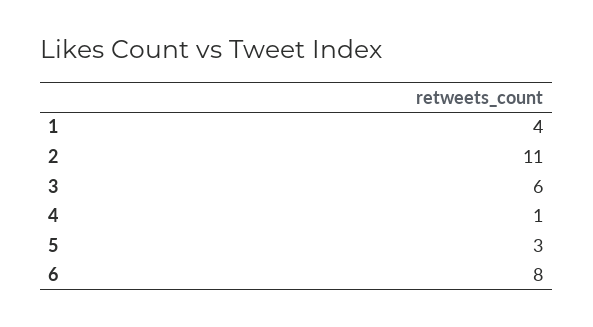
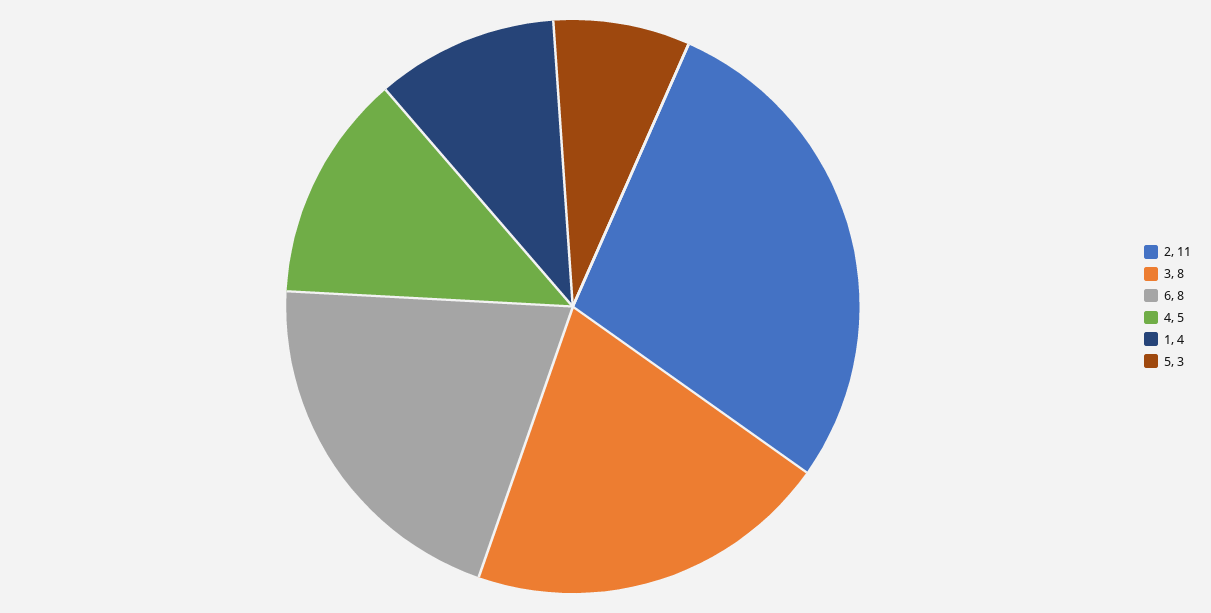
  {
    "1": 4,
    "2": 11,
-   "3": 6,
+   "3": 8,
-   "4": 1,
+   "4": 5,
    "5": 3,
    "6": 8
  }

